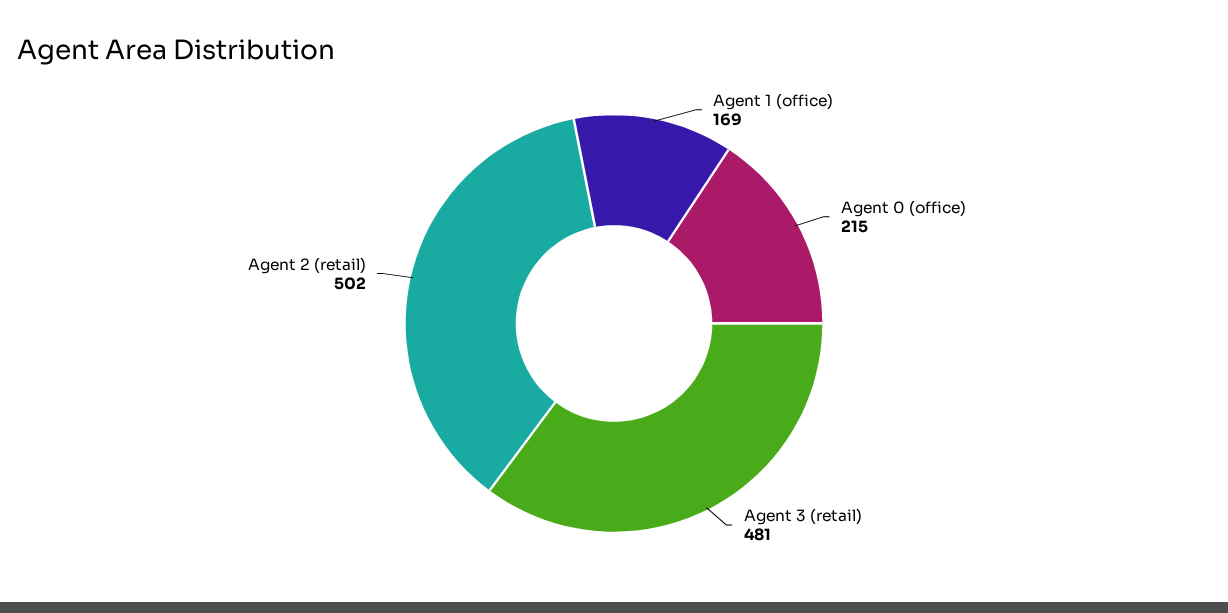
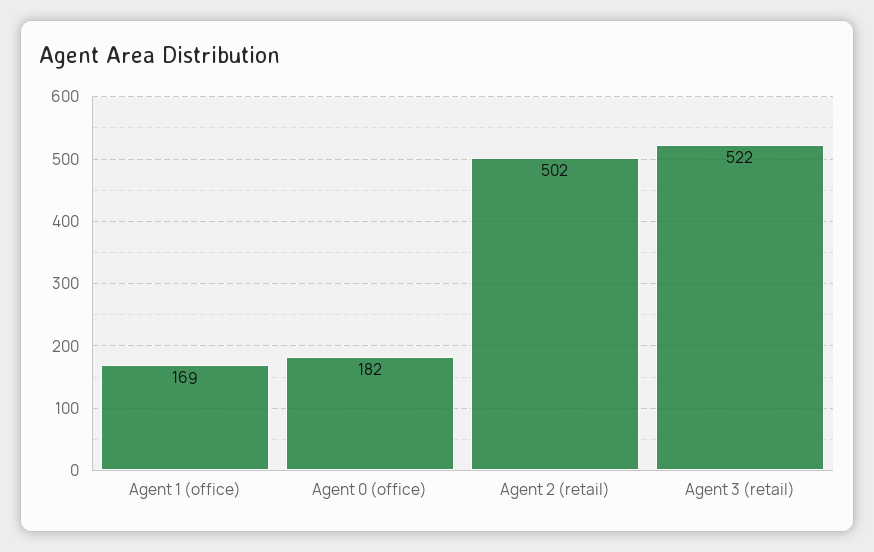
  {
    "Agent 1 (office)": 169,
-   "Agent 0 (office)": 215,
+   "Agent 0 (office)": 182,
-   "Agent 3 (retail)": 481,
+   "Agent 3 (retail)": 522,
    "Agent 2 (retail)": 502
  }

